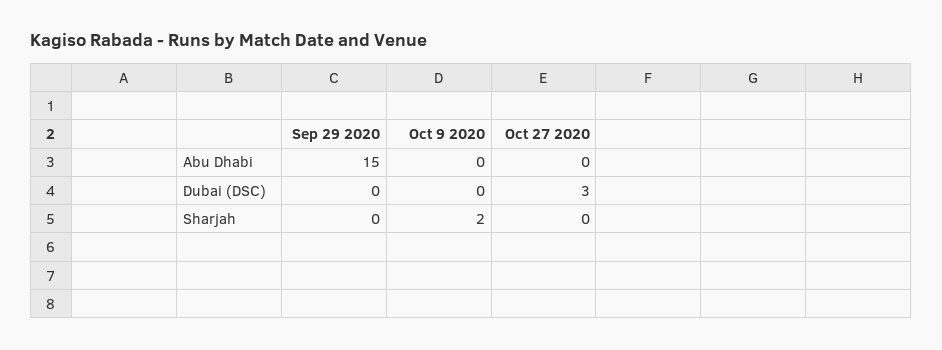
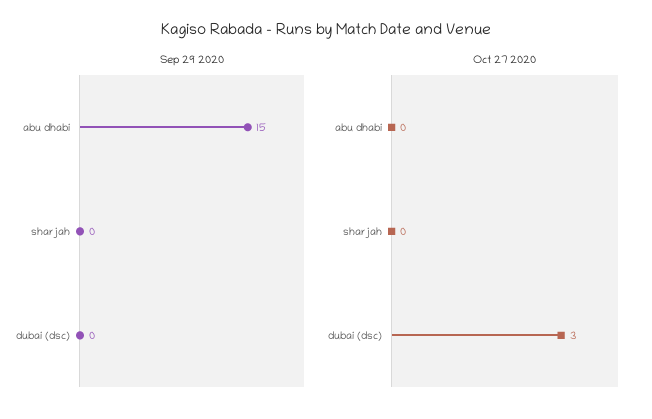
  {
    "Sep 29 2020": {
      "Abu Dhabi": 15,
      "Dubai (DSC)": 0,
      "Sharjah": 0
    },
-   "Oct 9 2020": {
-     "Abu Dhabi": 0,
-     "Dubai (DSC)": 0,
-     "Sharjah": 2
-   },
    "Oct 27 2020": {
      "Abu Dhabi": 0,
      "Dubai (DSC)": 3,
      "Sharjah": 0
    }
  }

